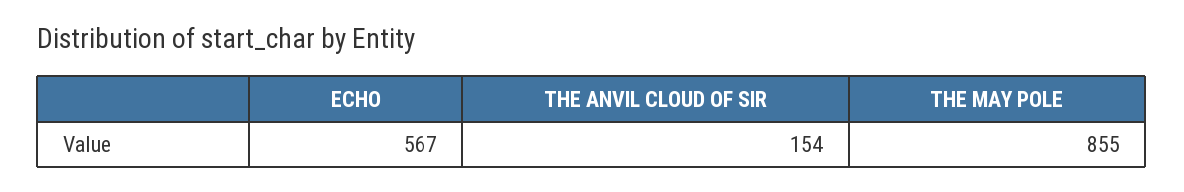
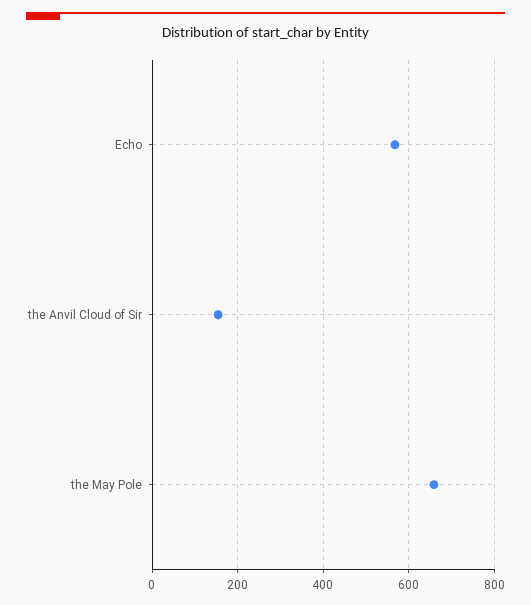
  {
    "ECHO": 567,
    "THE ANVIL CLOUD OF SIR": 154,
-   "THE MAY POLE": 855
+   "THE MAY POLE": 660
  }

